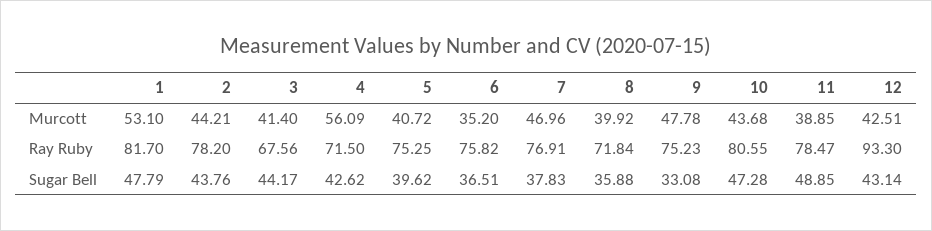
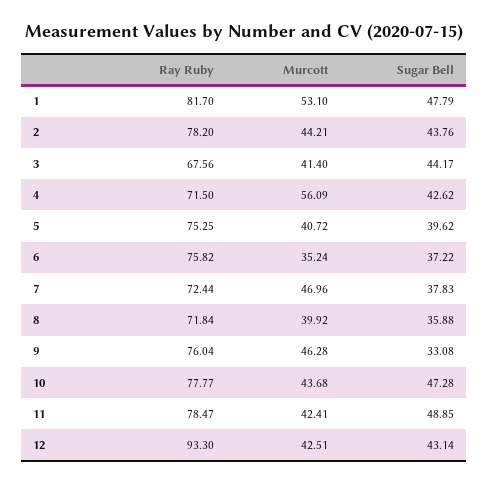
  {
    "1": {
      "Murcott": 53.1,
      "Ray Ruby": 81.7,
      "Sugar Bell": 47.79
    },
    "2": {
      "Murcott": 44.21,
      "Ray Ruby": 78.2,
      "Sugar Bell": 43.76
    },
    "3": {
      "Murcott": 41.4,
      "Ray Ruby": 67.56,
      "Sugar Bell": 44.17
    },
    "4": {
      "Murcott": 56.09,
      "Ray Ruby": 71.5,
      "Sugar Bell": 42.62
    },
    "5": {
      "Murcott": 40.72,
      "Ray Ruby": 75.25,
      "Sugar Bell": 39.62
    },
    "6": {
-     "Murcott": 35.2,
+     "Murcott": 35.24,
      "Ray Ruby": 75.82,
-     "Sugar Bell": 36.51
+     "Sugar Bell": 37.22
    },
    "7": {
      "Murcott": 46.96,
-     "Ray Ruby": 76.91,
+     "Ray Ruby": 72.44,
      "Sugar Bell": 37.83
    },
    "8": {
      "Murcott": 39.92,
      "Ray Ruby": 71.84,
      "Sugar Bell": 35.88
    },
    "9": {
-     "Murcott": 47.78,
+     "Murcott": 46.28,
-     "Ray Ruby": 75.23,
+     "Ray Ruby": 76.04,
      "Sugar Bell": 33.08
    },
    "10": {
      "Murcott": 43.68,
-     "Ray Ruby": 80.55,
+     "Ray Ruby": 77.77,
      "Sugar Bell": 47.28
    },
    "11": {
-     "Murcott": 38.85,
+     "Murcott": 42.41,
      "Ray Ruby": 78.47,
      "Sugar Bell": 48.85
    },
    "12": {
      "Murcott": 42.51,
      "Ray Ruby": 93.3,
      "Sugar Bell": 43.14
    }
  }

